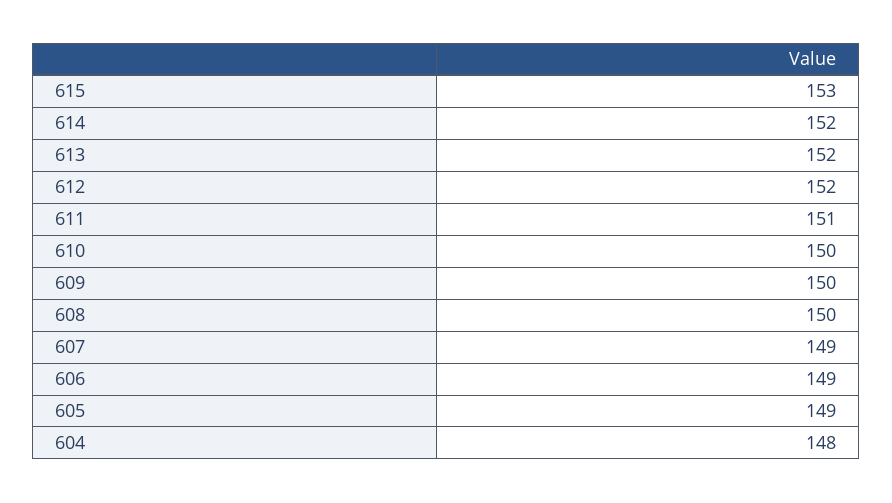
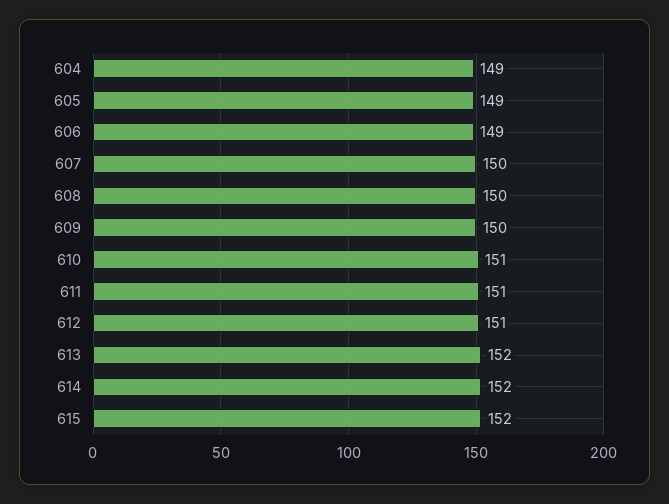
  {
-   "615": 153,
+   "615": 152,
    "614": 152,
    "613": 152,
-   "612": 152,
+   "612": 151,
    "611": 151,
-   "610": 150,
+   "610": 151,
    "609": 150,
    "608": 150,
-   "607": 149,
+   "607": 150,
    "606": 149,
    "605": 149,
-   "604": 148
+   "604": 149
  }

